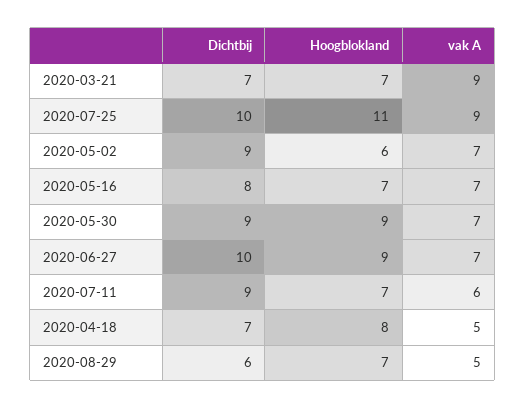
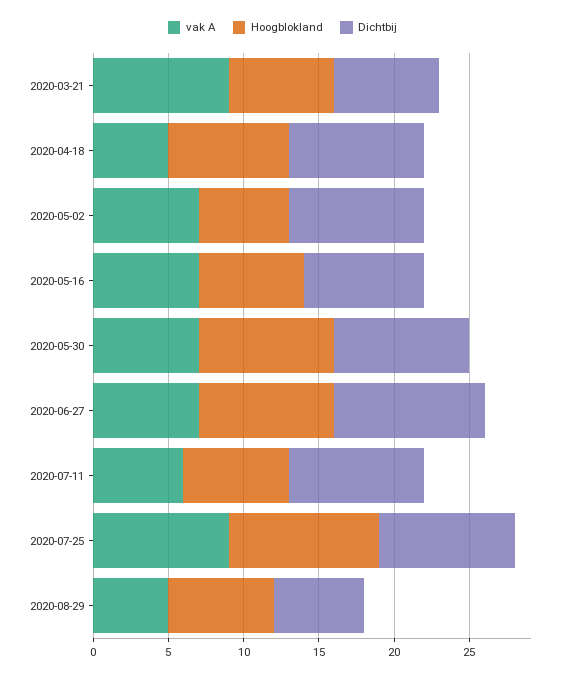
  {
    "Dichtbij": {
      "2020-03-21": 7,
-     "2020-07-25": 10,
+     "2020-07-25": 9,
      "2020-05-02": 9,
      "2020-05-16": 8,
      "2020-05-30": 9,
      "2020-06-27": 10,
      "2020-07-11": 9,
-     "2020-04-18": 7,
+     "2020-04-18": 9,
      "2020-08-29": 6
    },
    "Hoogblokland": {
      "2020-03-21": 7,
-     "2020-07-25": 11,
+     "2020-07-25": 10,
      "2020-05-02": 6,
      "2020-05-16": 7,
      "2020-05-30": 9,
      "2020-06-27": 9,
      "2020-07-11": 7,
      "2020-04-18": 8,
      "2020-08-29": 7
    },
    "vak A": {
      "2020-03-21": 9,
      "2020-07-25": 9,
      "2020-05-02": 7,
      "2020-05-16": 7,
      "2020-05-30": 7,
      "2020-06-27": 7,
      "2020-07-11": 6,
      "2020-04-18": 5,
      "2020-08-29": 5
    }
  }

